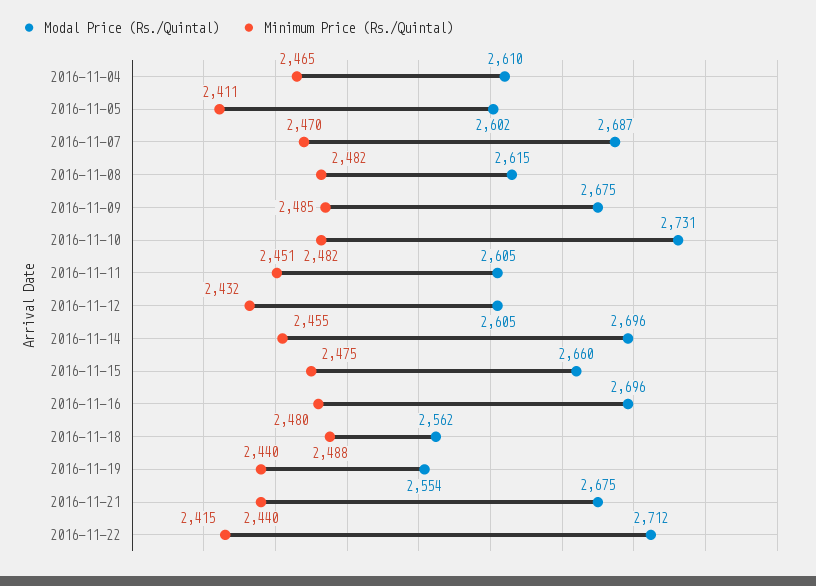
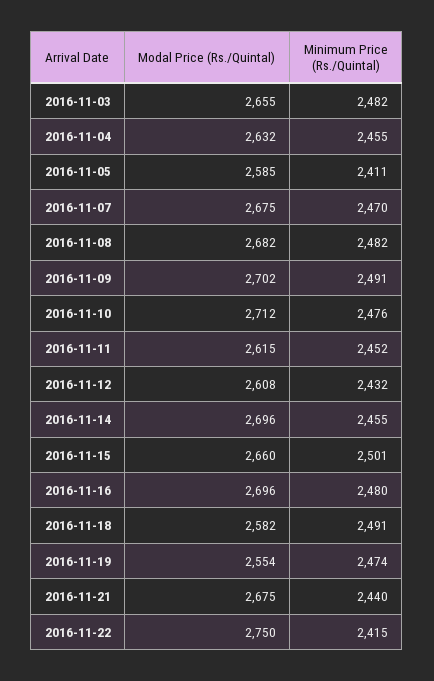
  {
    "Modal Price (Rs./Quintal)": {
-     "2016-11-04": 2610,
+     "2016-11-04": 2632,
-     "2016-11-05": 2602,
+     "2016-11-05": 2585,
-     "2016-11-07": 2687,
+     "2016-11-07": 2675,
-     "2016-11-08": 2615,
+     "2016-11-08": 2682,
-     "2016-11-09": 2675,
+     "2016-11-09": 2702,
-     "2016-11-10": 2731,
+     "2016-11-10": 2712,
-     "2016-11-11": 2605,
+     "2016-11-11": 2615,
-     "2016-11-12": 2605,
+     "2016-11-12": 2608,
      "2016-11-14": 2696,
      "2016-11-15": 2660,
      "2016-11-16": 2696,
-     "2016-11-18": 2562,
+     "2016-11-18": 2582,
      "2016-11-19": 2554,
      "2016-11-21": 2675,
-     "2016-11-22": 2712
+     "2016-11-22": 2750,
+     "2016-11-03": 2655
    },
    "Minimum Price (Rs./Quintal)": {
-     "2016-11-04": 2465,
+     "2016-11-04": 2455,
      "2016-11-05": 2411,
      "2016-11-07": 2470,
      "2016-11-08": 2482,
-     "2016-11-09": 2485,
+     "2016-11-09": 2491,
-     "2016-11-10": 2482,
+     "2016-11-10": 2476,
-     "2016-11-11": 2451,
+     "2016-11-11": 2452,
      "2016-11-12": 2432,
      "2016-11-14": 2455,
-     "2016-11-15": 2475,
+     "2016-11-15": 2501,
      "2016-11-16": 2480,
-     "2016-11-18": 2488,
+     "2016-11-18": 2491,
-     "2016-11-19": 2440,
+     "2016-11-19": 2474,
      "2016-11-21": 2440,
-     "2016-11-22": 2415
+     "2016-11-22": 2415,
+     "2016-11-03": 2482
    }
  }

